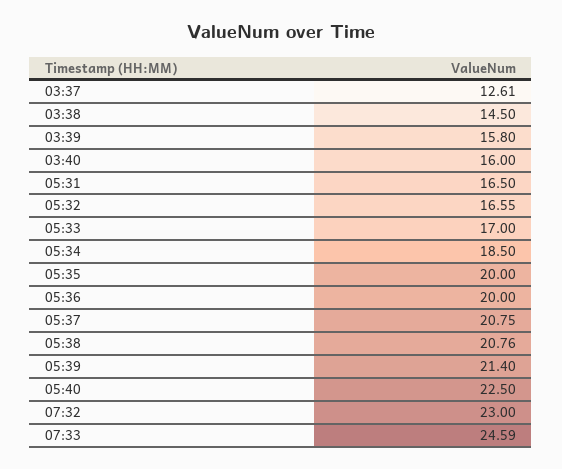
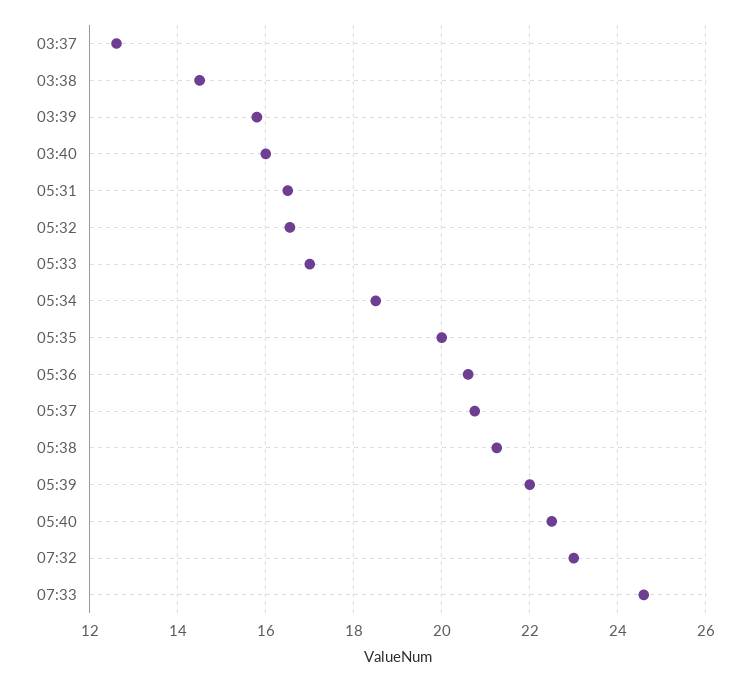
  {
    "03:37": 12.61,
    "03:38": 14.5,
    "03:39": 15.8,
    "03:40": 16,
    "05:31": 16.5,
    "05:32": 16.55,
    "05:33": 17,
    "05:34": 18.5,
    "05:35": 20,
-   "05:36": 20,
+   "05:36": 20.6,
    "05:37": 20.75,
-   "05:38": 20.76,
+   "05:38": 21.2,
-   "05:39": 21.4,
+   "05:39": 22,
    "05:40": 22.5,
    "07:32": 23,
    "07:33": 24.59
  }

